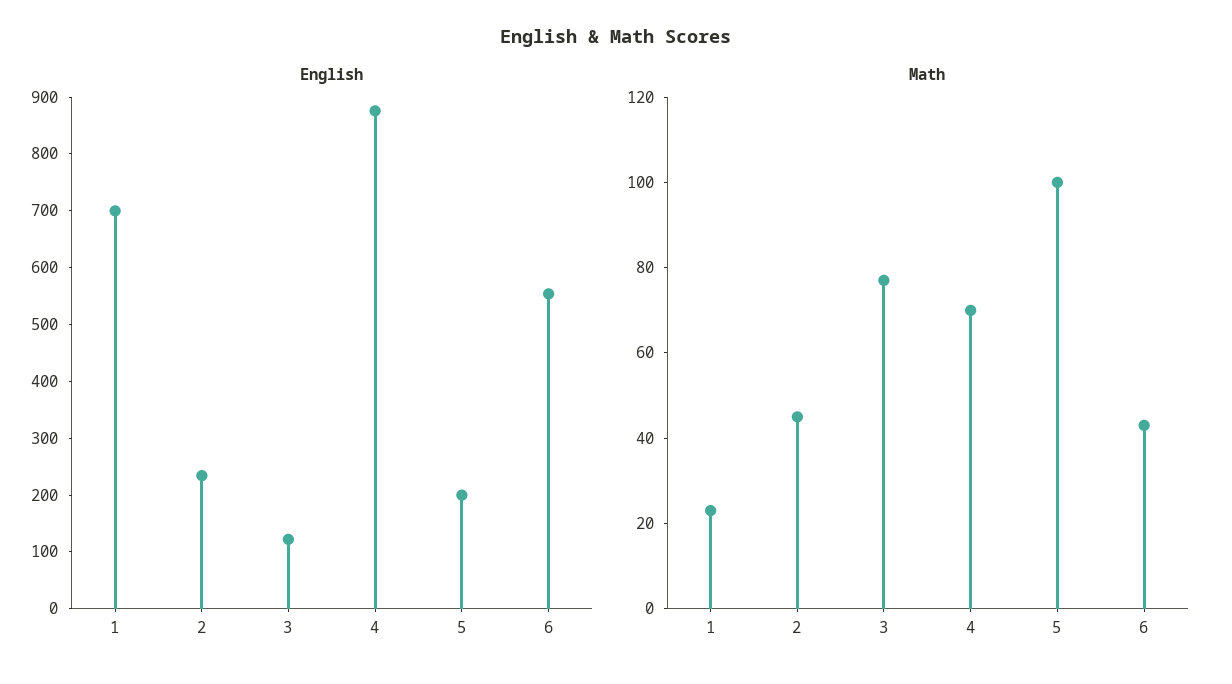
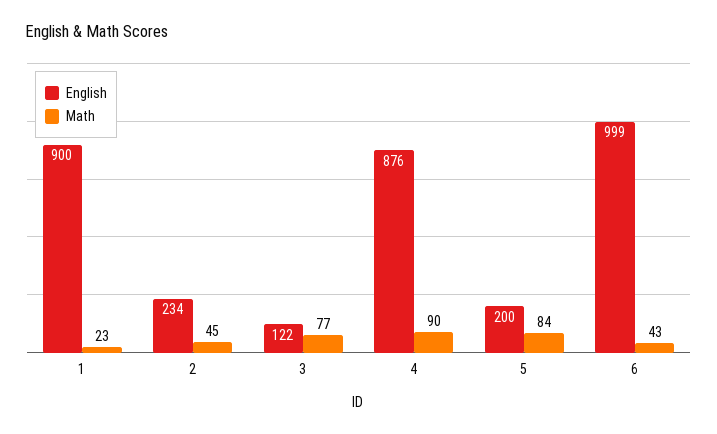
  {
    "English": {
-     "1": 700,
+     "1": 900,
      "2": 234,
      "3": 122,
      "4": 876,
      "5": 200,
-     "6": 560
+     "6": 999
    },
    "Math": {
      "1": 23,
      "2": 45,
      "3": 77,
-     "4": 70,
+     "4": 90,
-     "5": 100,
+     "5": 84,
      "6": 43
    }
  }

